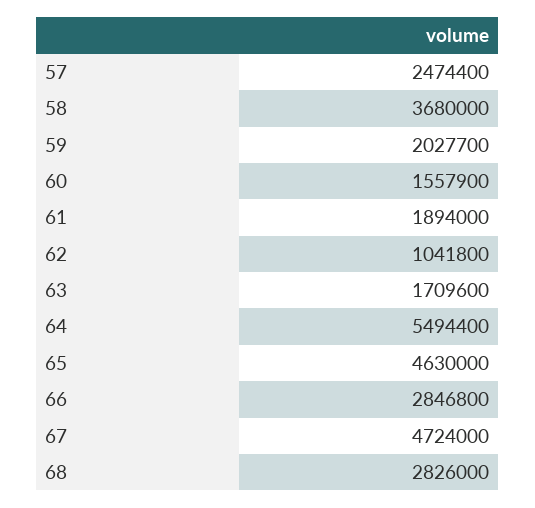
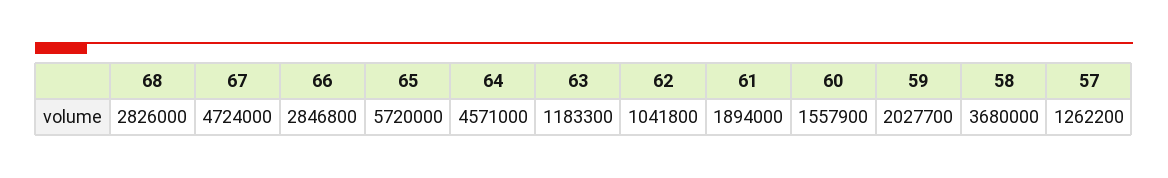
  {
-   "57": 2474400,
+   "57": 1262200,
    "58": 3680000,
    "59": 2027700,
    "60": 1557900,
    "61": 1894000,
    "62": 1041800,
-   "63": 1709600,
+   "63": 1183300,
-   "64": 5494400,
+   "64": 4571000,
-   "65": 4630000,
+   "65": 5720000,
    "66": 2846800,
    "67": 4724000,
    "68": 2826000
  }

